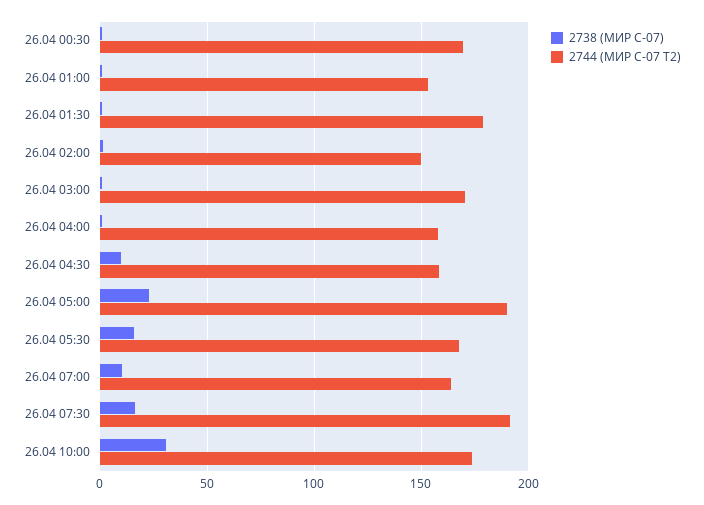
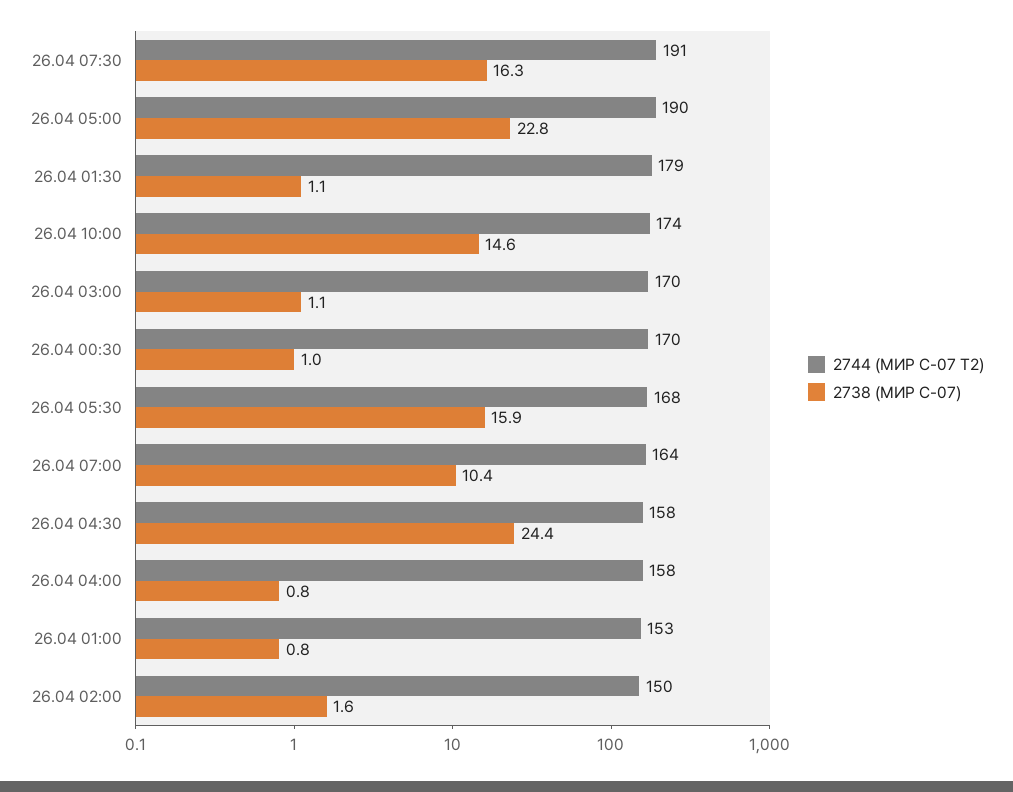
  {
    "2738 (МИР С-07)": {
      "26.04 00:30": 1,
      "26.04 01:00": 0.8,
      "26.04 01:30": 1.1,
      "26.04 02:00": 1.6,
      "26.04 03:00": 1.1,
      "26.04 04:00": 0.8,
-     "26.04 04:30": 10,
+     "26.04 04:30": 24.4,
      "26.04 05:00": 22.8,
      "26.04 05:30": 15.9,
      "26.04 07:00": 10.4,
      "26.04 07:30": 16.3,
-     "26.04 10:00": 30
+     "26.04 10:00": 14.6
    },
    "2744 (МИР С-07 T2)": {
      "26.04 00:30": 170,
      "26.04 01:00": 153,
      "26.04 01:30": 179,
      "26.04 02:00": 150,
      "26.04 03:00": 170,
      "26.04 04:00": 158,
      "26.04 04:30": 158,
      "26.04 05:00": 190,
      "26.04 05:30": 168,
      "26.04 07:00": 164,
      "26.04 07:30": 191,
      "26.04 10:00": 174
    }
  }

